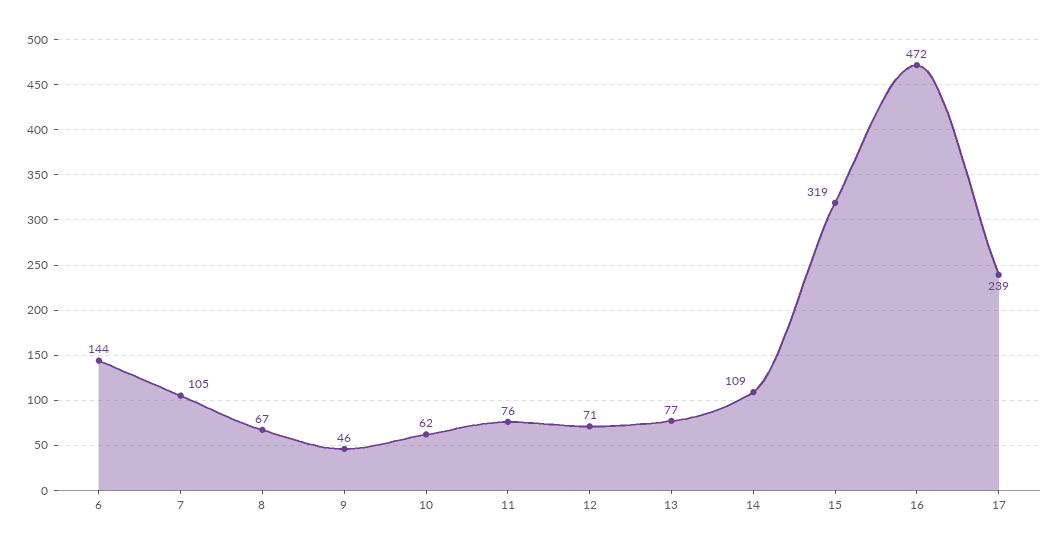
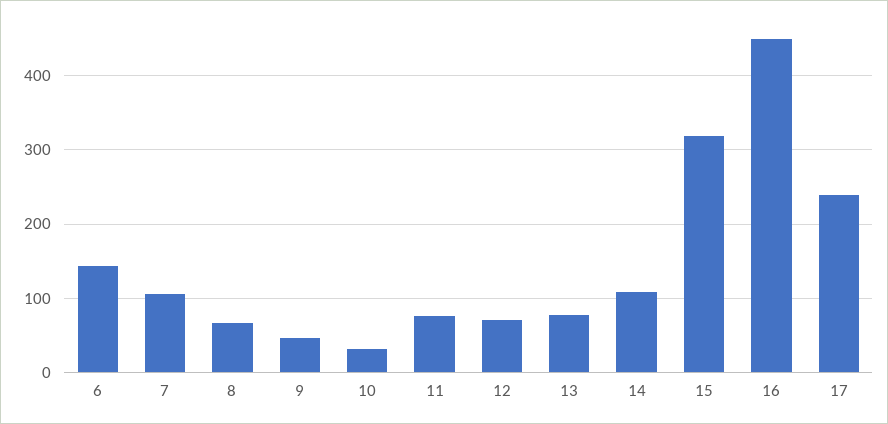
  {
    "6": 144,
    "7": 105,
    "8": 67,
    "9": 46,
-   "10": 62,
+   "10": 30,
    "11": 76,
    "12": 71,
    "13": 77,
    "14": 109,
    "15": 319,
-   "16": 472,
+   "16": 450,
    "17": 239
  }

